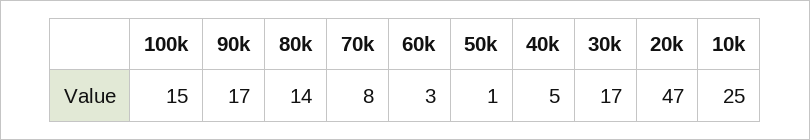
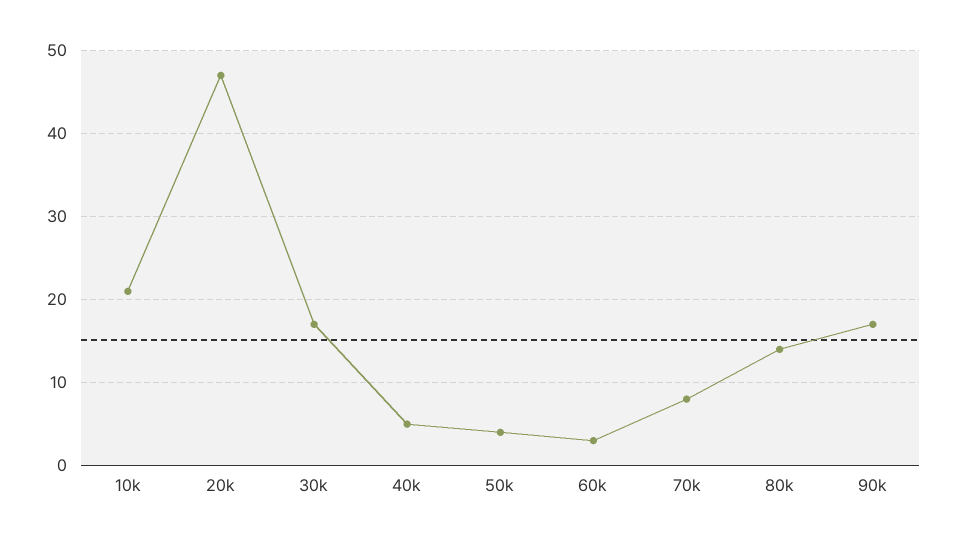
  {
-   "100k": 15,
    "90k": 17,
    "80k": 14,
    "70k": 8,
    "60k": 3,
-   "50k": 1,
+   "50k": 4,
    "40k": 5,
    "30k": 17,
    "20k": 47,
-   "10k": 25
+   "10k": 21
  }

